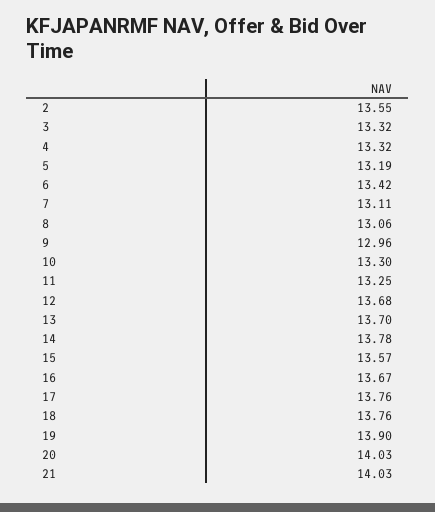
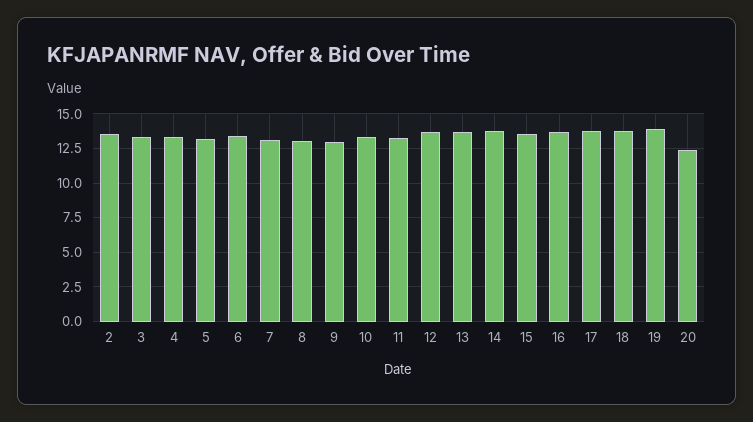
  {
    "2": 13.55,
    "3": 13.32,
    "4": 13.32,
    "5": 13.19,
    "6": 13.42,
    "7": 13.11,
    "8": 13.06,
    "9": 12.96,
    "10": 13.3,
    "11": 13.25,
    "12": 13.68,
    "13": 13.7,
    "14": 13.78,
    "15": 13.57,
    "16": 13.67,
    "17": 13.76,
    "18": 13.76,
    "19": 13.9,
-   "20": 14.03,
+   "20": 12.5
-   "21": 14.03
  }

